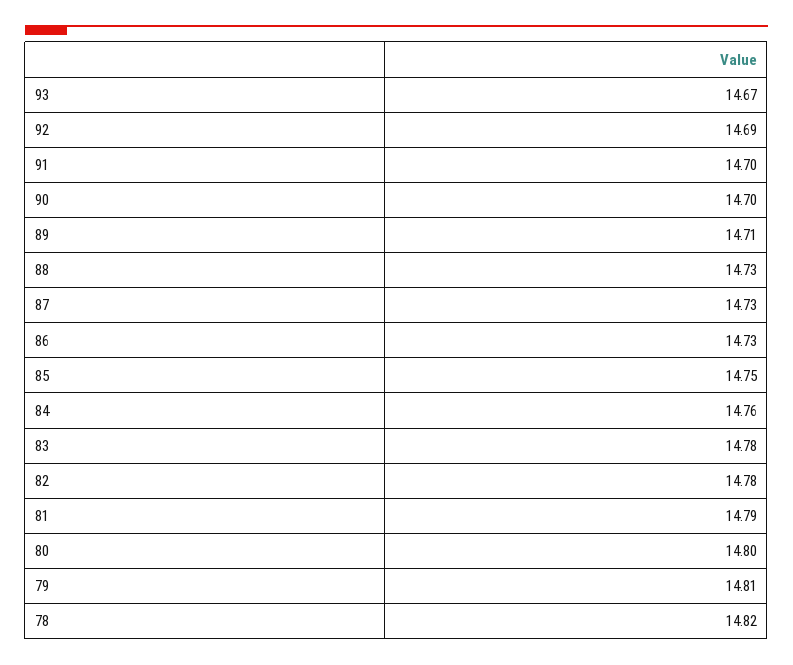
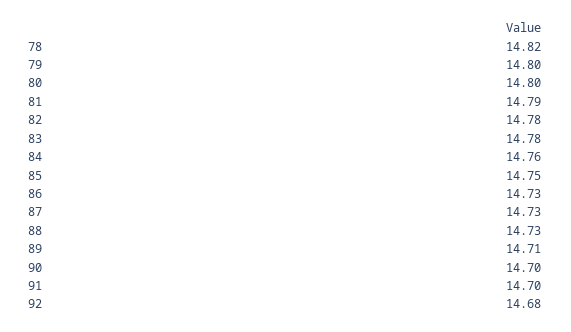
  {
-   "93": 14.67,
-   "92": 14.69,
+   "92": 14.68,
    "91": 14.7,
    "90": 14.7,
    "89": 14.71,
    "88": 14.73,
    "87": 14.73,
    "86": 14.73,
    "85": 14.75,
    "84": 14.76,
    "83": 14.78,
    "82": 14.78,
    "81": 14.79,
    "80": 14.8,
-   "79": 14.81,
+   "79": 14.8,
    "78": 14.82
  }

